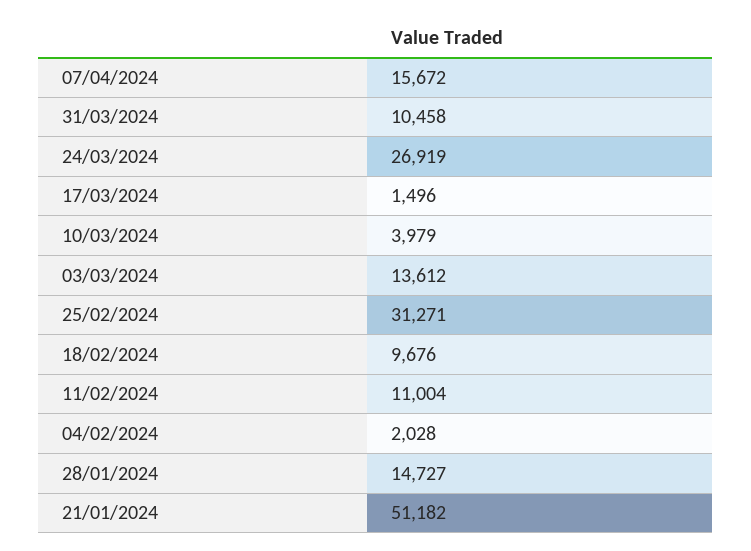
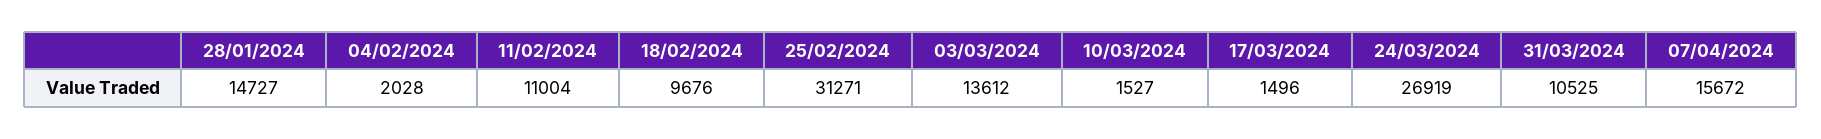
  {
    "07/04/2024": 15672,
-   "31/03/2024": 10458,
+   "31/03/2024": 10525,
    "24/03/2024": 26919,
    "17/03/2024": 1496,
-   "10/03/2024": 3979,
+   "10/03/2024": 1527,
    "03/03/2024": 13612,
    "25/02/2024": 31271,
    "18/02/2024": 9676,
    "11/02/2024": 11004,
    "04/02/2024": 2028,
-   "28/01/2024": 14727,
+   "28/01/2024": 14727
-   "21/01/2024": 51182
  }

